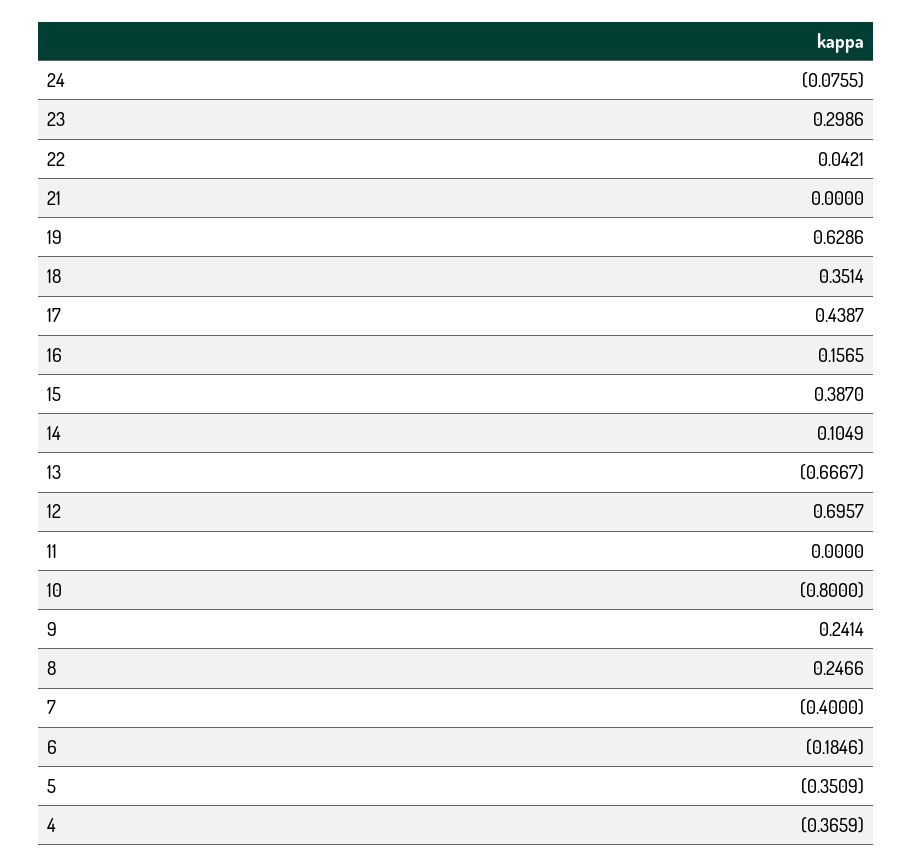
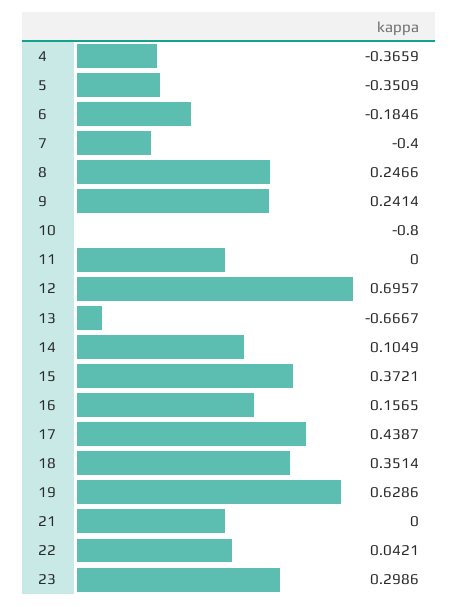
  {
-   "24": -0.0755,
    "23": 0.2986,
    "22": 0.0421,
    "21": 0,
    "19": 0.6286,
    "18": 0.3514,
    "17": 0.4387,
    "16": 0.1565,
-   "15": 0.387,
+   "15": 0.3721,
    "14": 0.1049,
    "13": -0.6667,
    "12": 0.6957,
    "11": 0,
    "10": -0.8,
    "9": 0.2414,
    "8": 0.2466,
    "7": -0.4,
    "6": -0.1846,
    "5": -0.3509,
    "4": -0.3659
  }

